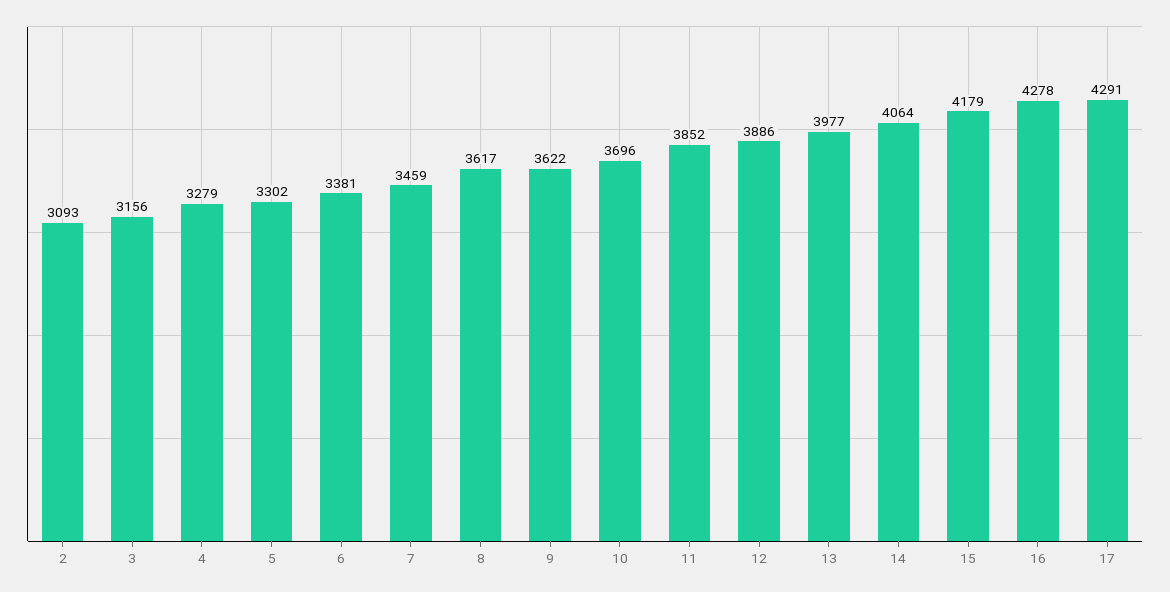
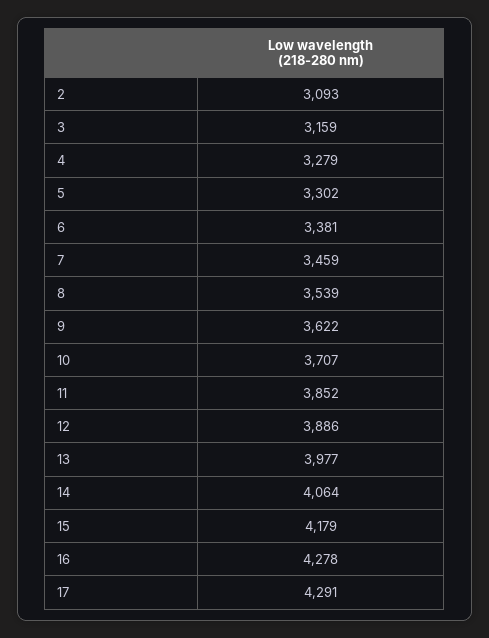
  {
    "2": 3093,
-   "3": 3156,
+   "3": 3159,
    "4": 3279,
    "5": 3302,
    "6": 3381,
    "7": 3459,
-   "8": 3617,
+   "8": 3539,
    "9": 3622,
-   "10": 3696,
+   "10": 3707,
    "11": 3852,
    "12": 3886,
    "13": 3977,
    "14": 4064,
    "15": 4179,
    "16": 4278,
    "17": 4291
  }

